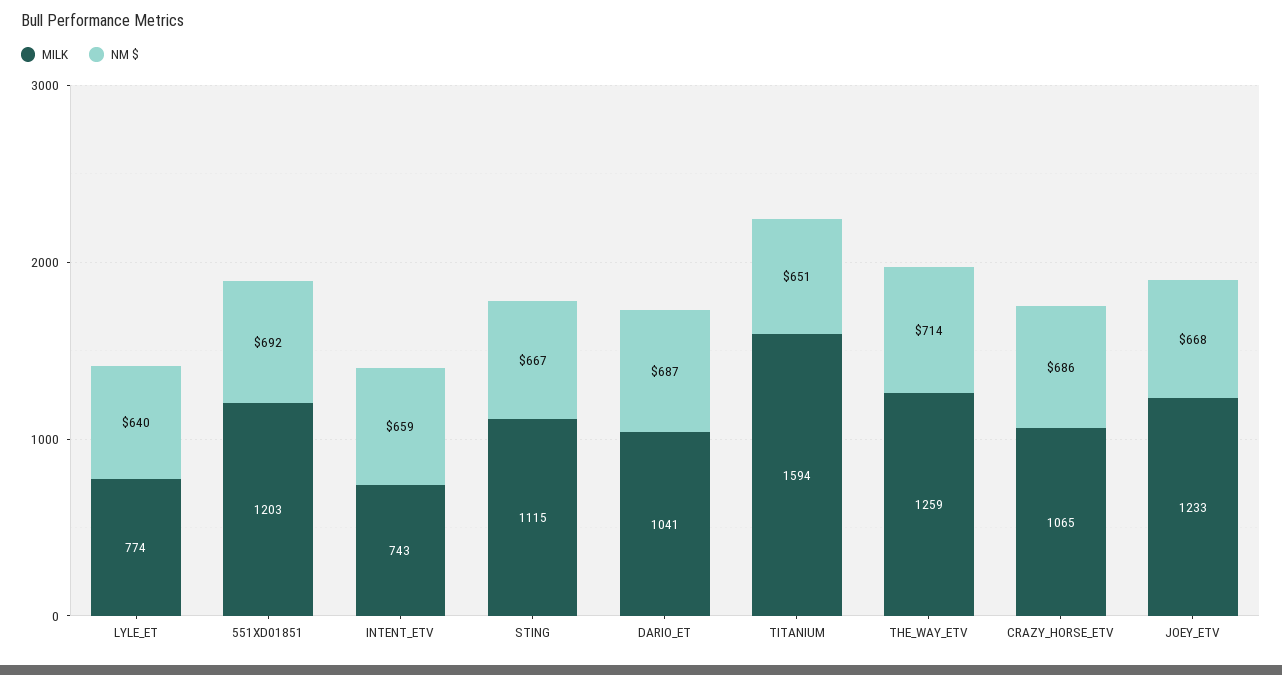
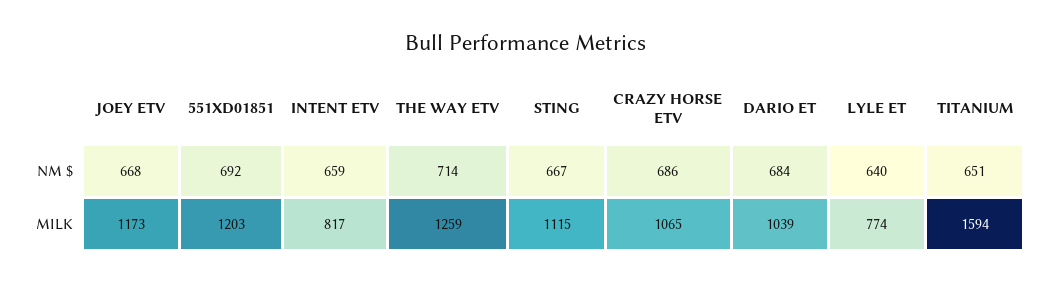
  {
    "MILK": {
      "LYLE_ET": 774,
      "551XD01851": 1203,
-     "INTENT_ETV": 743,
+     "INTENT_ETV": 817,
      "STING": 1115,
-     "DARIO_ET": 1041,
+     "DARIO_ET": 1039,
      "TITANIUM": 1594,
      "THE_WAY_ETV": 1259,
      "CRAZY_HORSE_ETV": 1065,
-     "JOEY_ETV": 1233
+     "JOEY_ETV": 1173
    },
    "NM $": {
      "LYLE_ET": 640,
      "551XD01851": 692,
      "INTENT_ETV": 659,
      "STING": 667,
-     "DARIO_ET": 687,
+     "DARIO_ET": 684,
      "TITANIUM": 651,
      "THE_WAY_ETV": 714,
      "CRAZY_HORSE_ETV": 686,
      "JOEY_ETV": 668
    }
  }

